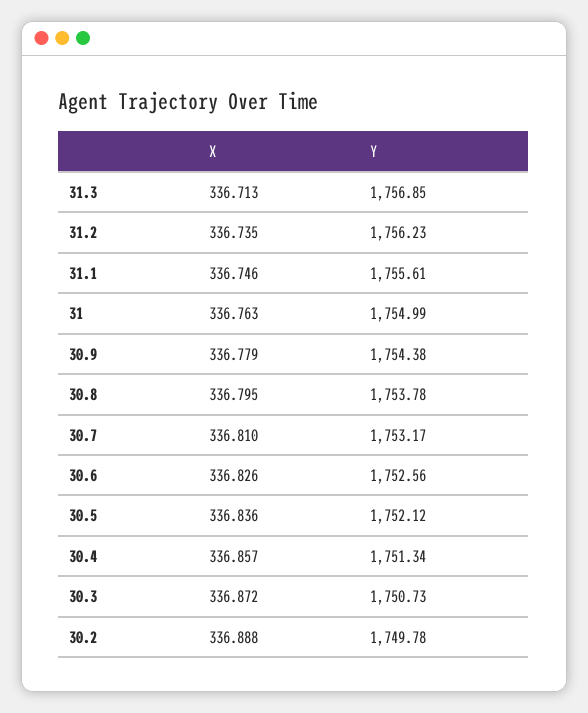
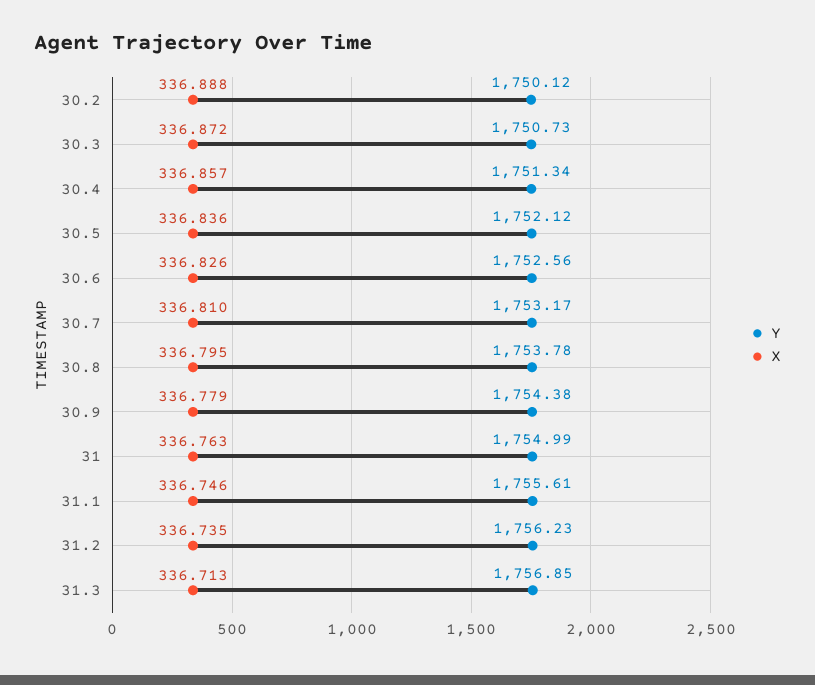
  {
    "X": {
      "31.3": 336.713,
      "31.2": 336.735,
      "31.1": 336.746,
      "31": 336.763,
      "30.9": 336.779,
      "30.8": 336.795,
      "30.7": 336.81,
      "30.6": 336.826,
      "30.5": 336.836,
      "30.4": 336.857,
      "30.3": 336.872,
      "30.2": 336.888
    },
    "Y": {
      "31.3": 1756.85,
      "31.2": 1756.23,
      "31.1": 1755.61,
      "31": 1754.99,
      "30.9": 1754.38,
      "30.8": 1753.78,
      "30.7": 1753.17,
      "30.6": 1752.56,
      "30.5": 1752.12,
      "30.4": 1751.34,
      "30.3": 1750.73,
-     "30.2": 1749.78
+     "30.2": 1750.12
    }
  }

